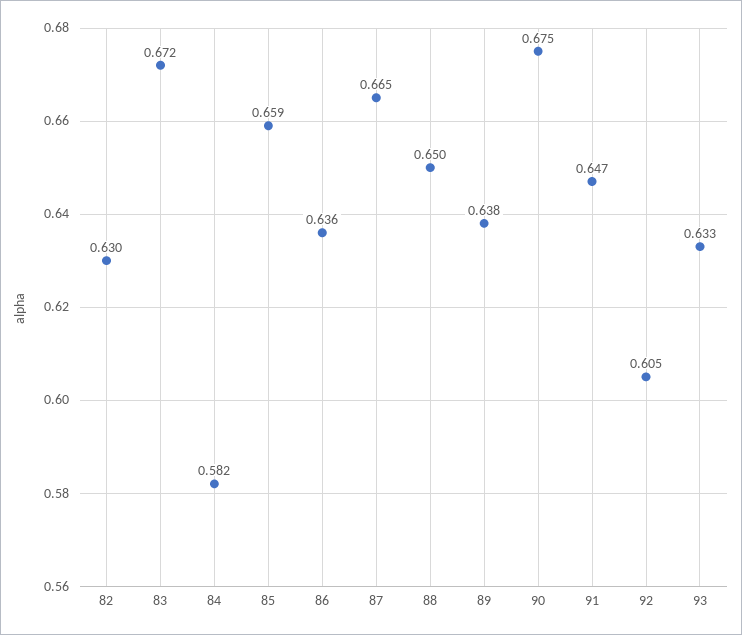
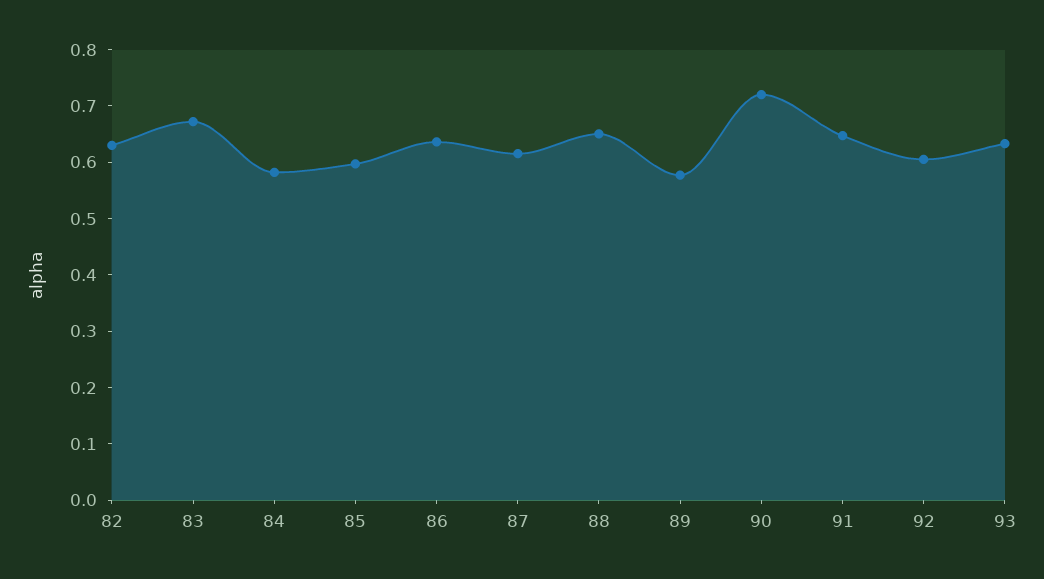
  {
    "82": 0.63,
    "83": 0.672,
    "84": 0.582,
-   "85": 0.659,
+   "85": 0.6,
    "86": 0.636,
-   "87": 0.665,
+   "87": 0.62,
    "88": 0.65,
-   "89": 0.638,
+   "89": 0.58,
-   "90": 0.675,
+   "90": 0.72,
    "91": 0.647,
    "92": 0.605,
    "93": 0.633
  }

